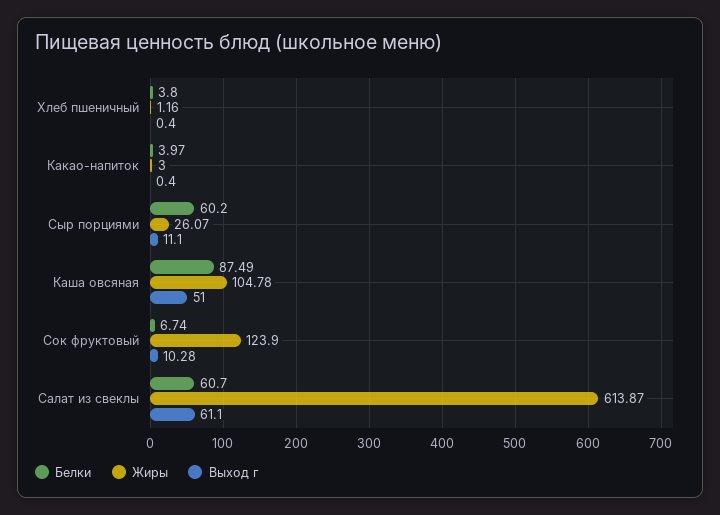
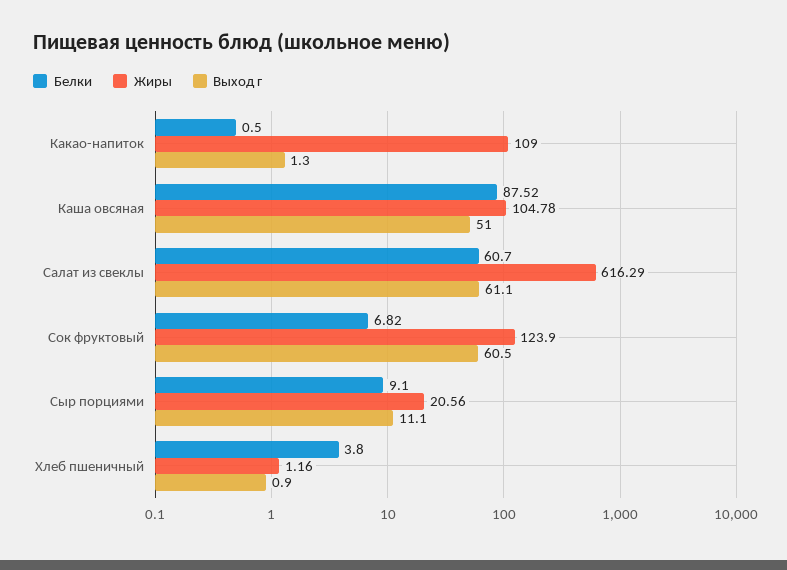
  {
    "Белки": {
      "Хлеб пшеничный": 3.8,
-     "Какао-напиток": 3.97,
+     "Какао-напиток": 0.5,
-     "Сыр порциями": 60.2,
+     "Сыр порциями": 9.1,
-     "Каша овсяная": 87.49,
+     "Каша овсяная": 87.52,
-     "Сок фруктовый": 6.74,
+     "Сок фруктовый": 6.82,
      "Салат из свеклы": 60.7
    },
    "Жиры": {
      "Хлеб пшеничный": 1.16,
-     "Какао-напиток": 3,
+     "Какао-напиток": 109,
-     "Сыр порциями": 26.07,
+     "Сыр порциями": 20.56,
      "Каша овсяная": 104.78,
      "Сок фруктовый": 123.9,
-     "Салат из свеклы": 613.87
+     "Салат из свеклы": 616.29
    },
    "Выход г": {
-     "Хлеб пшеничный": 0.4,
+     "Хлеб пшеничный": 0.9,
-     "Какао-напиток": 0.4,
+     "Какао-напиток": 1.3,
      "Сыр порциями": 11.1,
      "Каша овсяная": 51,
-     "Сок фруктовый": 10.28,
+     "Сок фруктовый": 60.5,
      "Салат из свеклы": 61.1
    }
  }

